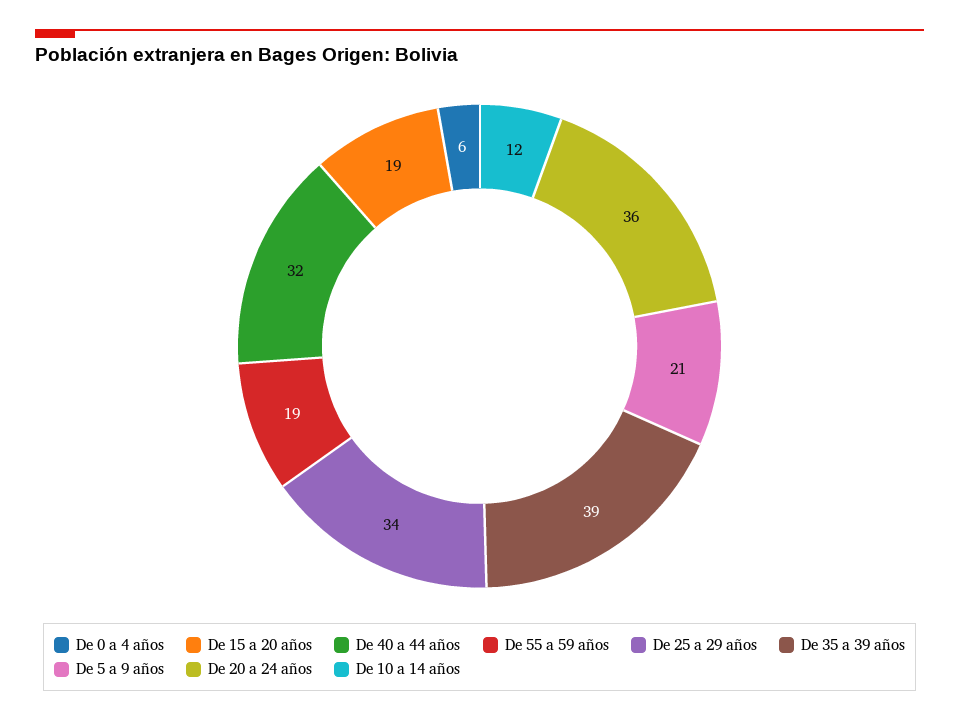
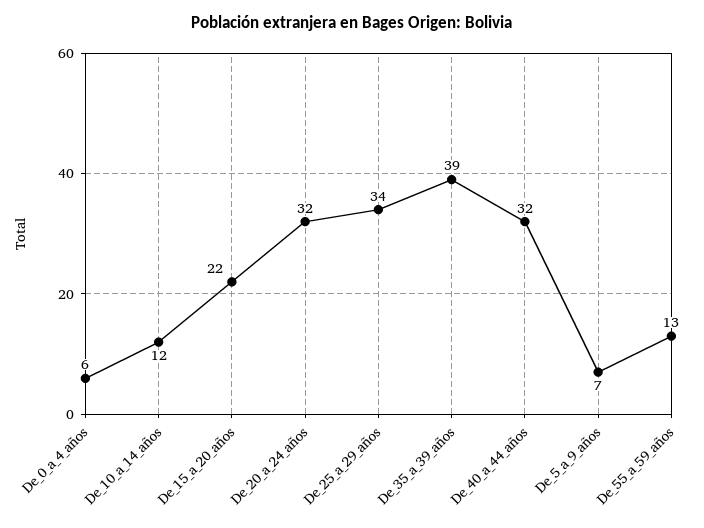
  {
    "De 0 a 4 años": 6,
-   "De 15 a 20 años": 19,
+   "De 15 a 20 años": 22,
    "De 40 a 44 años": 32,
-   "De 55 a 59 años": 19,
+   "De 55 a 59 años": 13,
    "De 25 a 29 años": 34,
    "De 35 a 39 años": 39,
-   "De 5 a 9 años": 21,
+   "De 5 a 9 años": 7,
-   "De 20 a 24 años": 36,
+   "De 20 a 24 años": 32,
    "De 10 a 14 años": 12
  }

